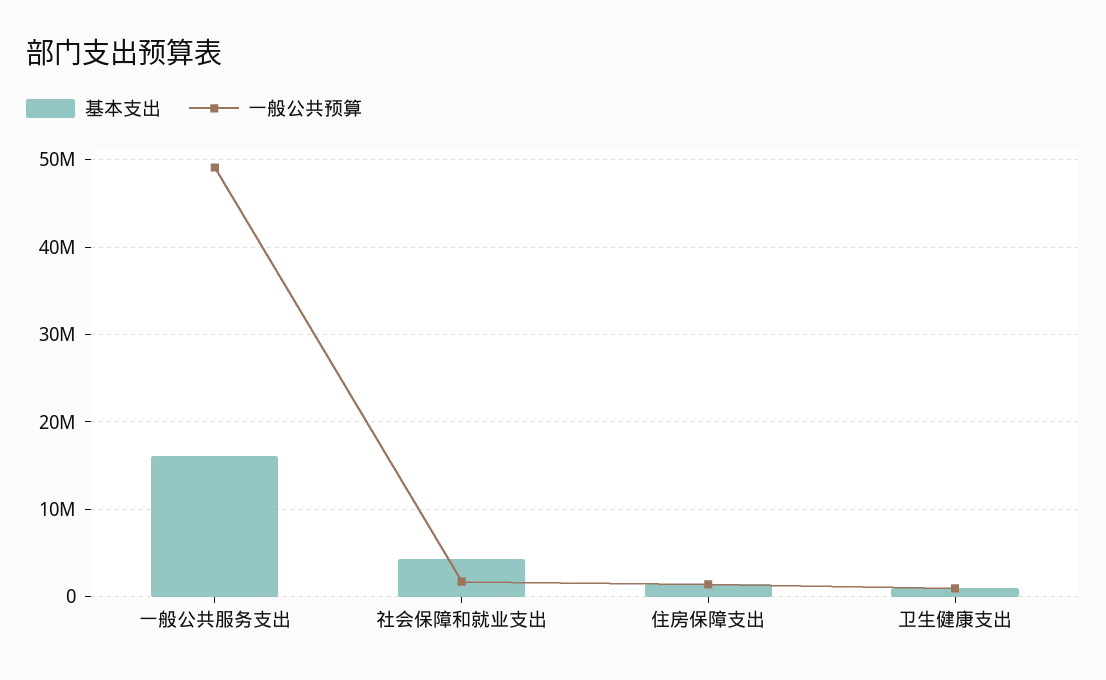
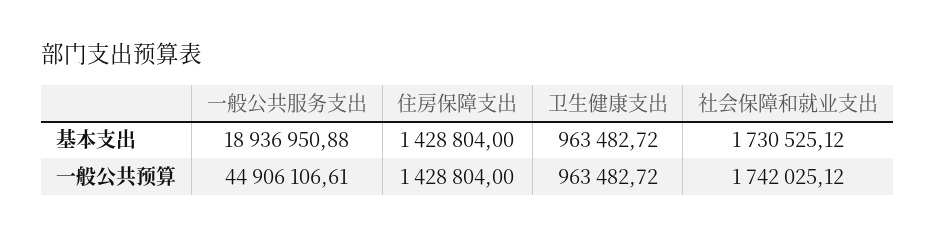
  {
    "基本支出": {
-     "一般公共服务支出": 16000000,
+     "一般公共服务支出": 18936950.88,
-     "社会保障和就业支出": 4000000,
+     "社会保障和就业支出": 1730525.12,
      "住房保障支出": 1428804,
      "卫生健康支出": 963482.72
    },
    "一般公共预算": {
-     "一般公共服务支出": 49000000,
+     "一般公共服务支出": 44906106.61,
      "社会保障和就业支出": 1742025.12,
      "住房保障支出": 1428804,
      "卫生健康支出": 963482.72
    }
  }

